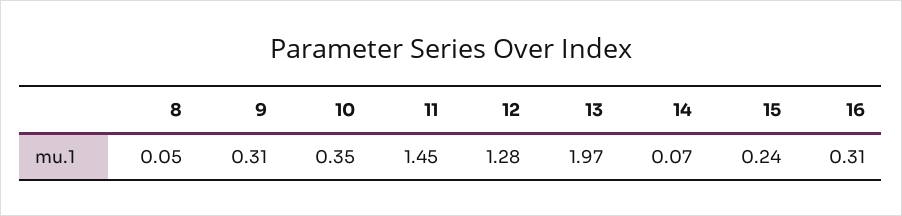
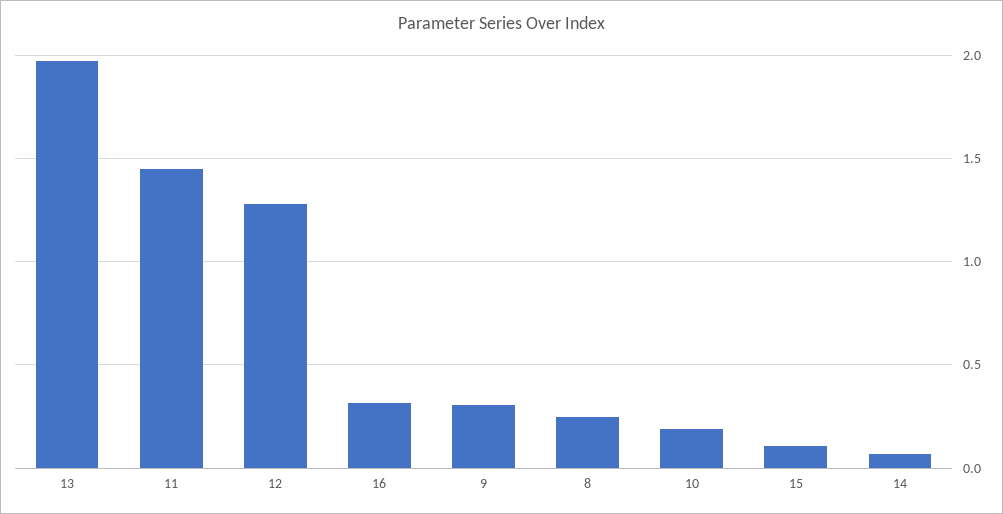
  {
-   "8": 0.05,
+   "8": 0.25,
    "9": 0.31,
-   "10": 0.35,
+   "10": 0.2,
    "11": 1.45,
    "12": 1.28,
    "13": 1.97,
    "14": 0.07,
-   "15": 0.24,
+   "15": 0.1,
    "16": 0.31
  }

